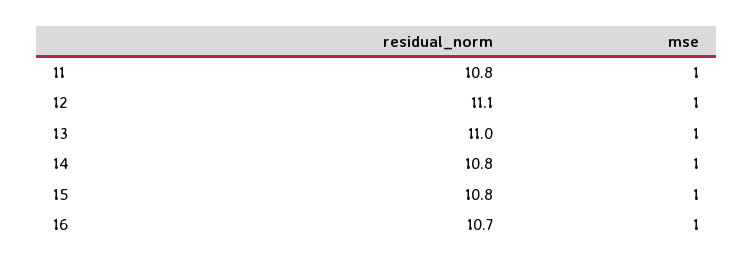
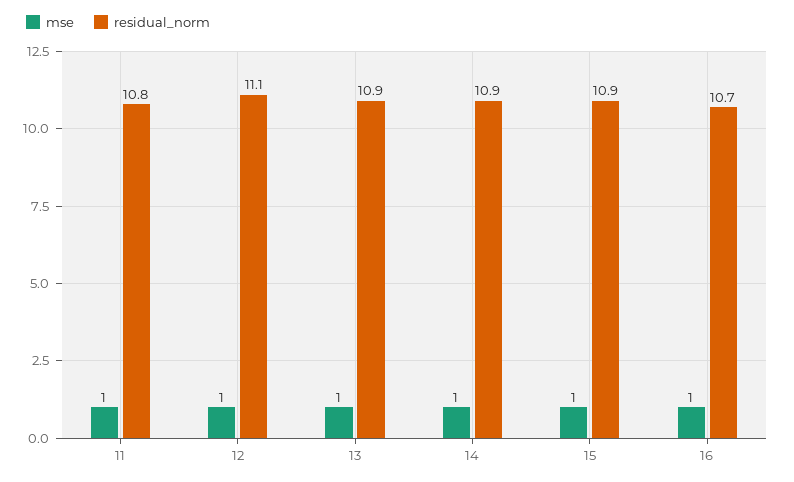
  {
    "residual_norm": {
      "11": 10.8,
      "12": 11.1,
-     "13": 11,
+     "13": 10.9,
-     "14": 10.8,
+     "14": 10.9,
-     "15": 10.8,
+     "15": 10.9,
      "16": 10.7
    },
    "mse": {
      "11": 1,
      "12": 1,
      "13": 1,
      "14": 1,
      "15": 1,
      "16": 1
    }
  }

